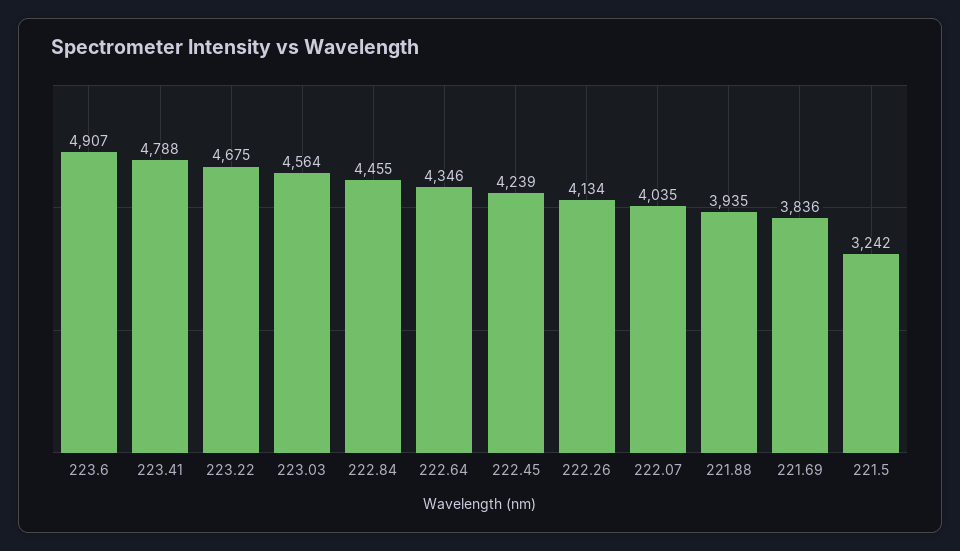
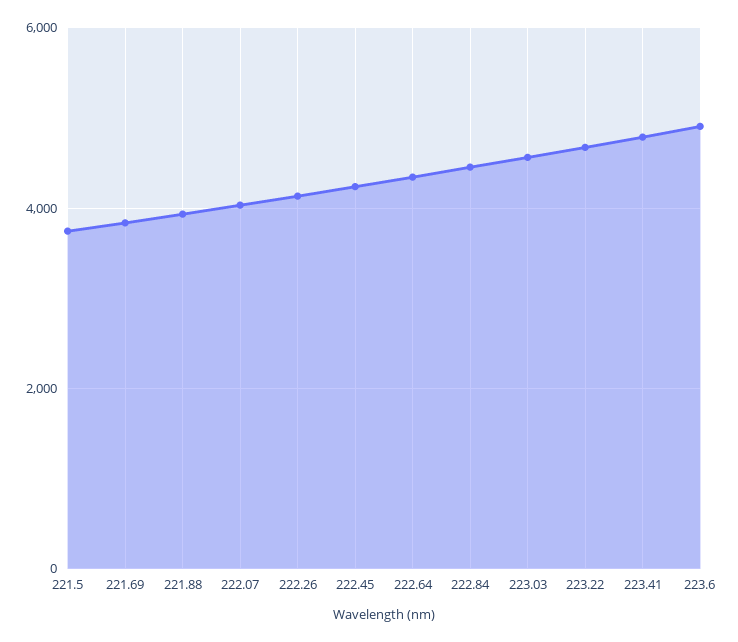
  {
    "223.6": 4907,
    "223.41": 4788,
    "223.22": 4675,
    "223.03": 4564,
    "222.84": 4455,
    "222.64": 4346,
    "222.45": 4239,
    "222.26": 4134,
    "222.07": 4035,
    "221.88": 3935,
    "221.69": 3836,
-   "221.5": 3242
+   "221.5": 3800
  }

